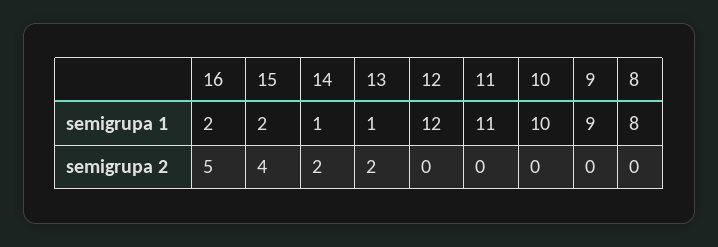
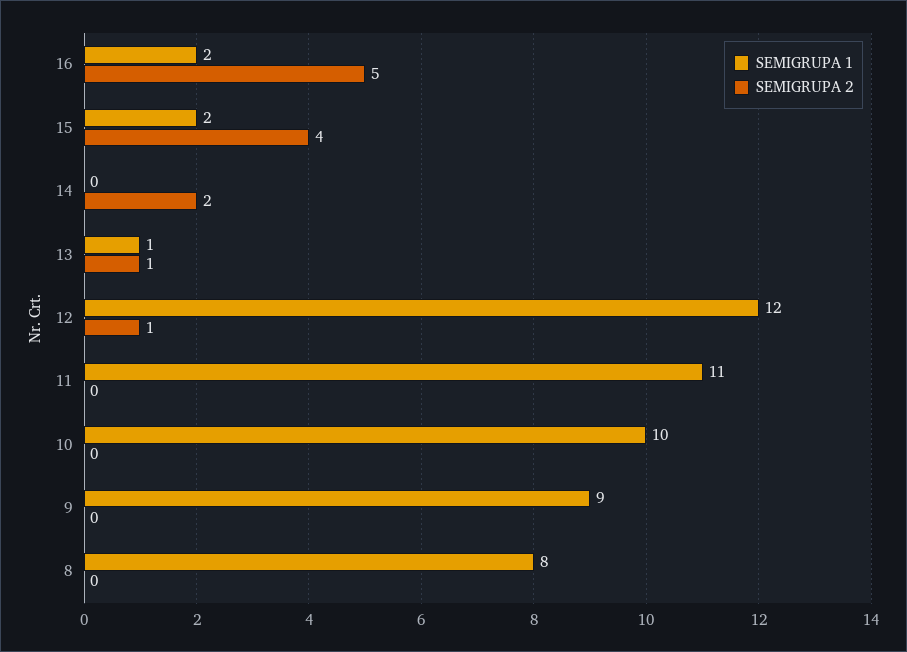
  {
    "semigrupa 1": {
      "16": 2,
      "15": 2,
-     "14": 1,
+     "14": 0,
      "13": 1,
      "12": 12,
      "11": 11,
      "10": 10,
      "9": 9,
      "8": 8
    },
    "semigrupa 2": {
      "16": 5,
      "15": 4,
      "14": 2,
-     "13": 2,
+     "13": 1,
-     "12": 0,
+     "12": 1,
      "11": 0,
      "10": 0,
      "9": 0,
      "8": 0
    }
  }

